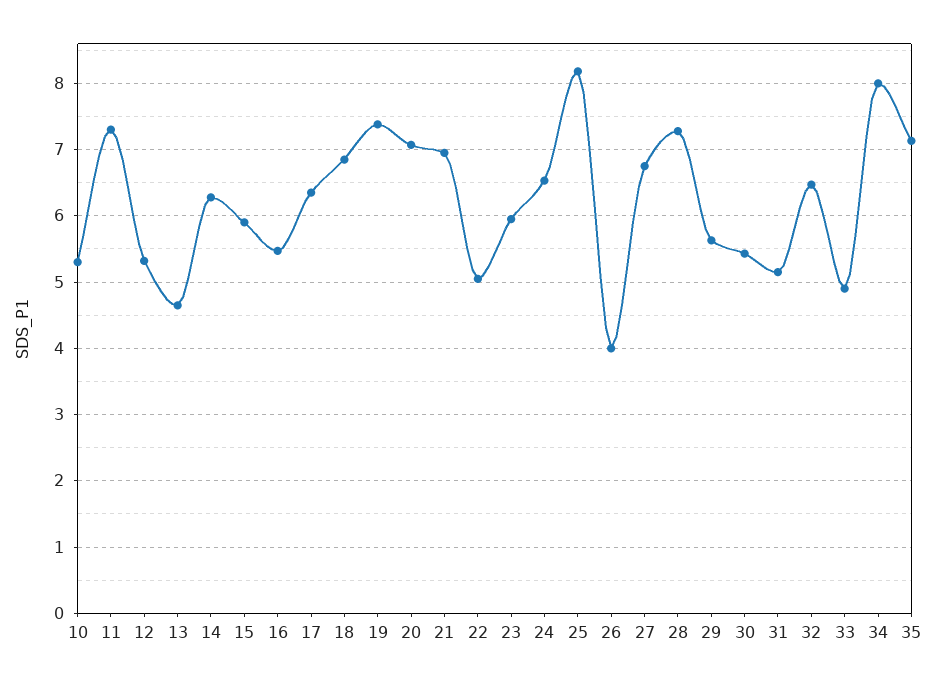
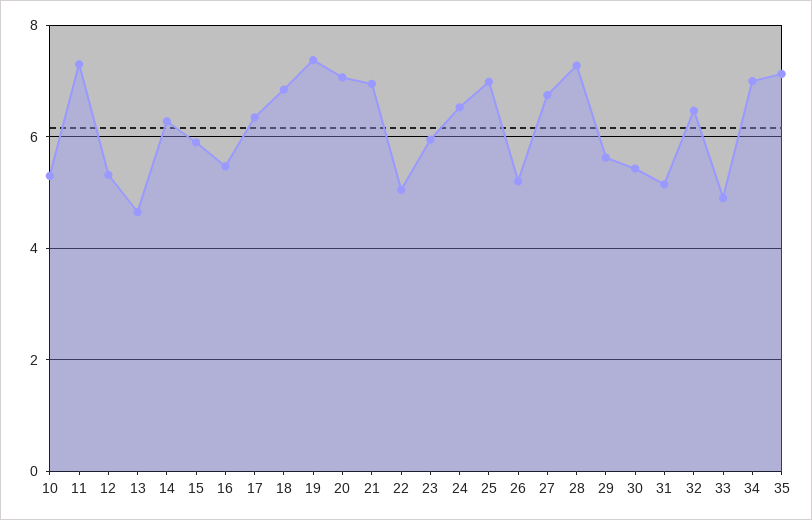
  {
    "10": 5.3,
    "11": 7.3,
    "12": 5.3,
    "13": 4.7,
    "14": 6.3,
    "15": 5.9,
    "16": 5.5,
    "17": 6.4,
    "18": 6.9,
    "19": 7.4,
    "20": 7.1,
    "21": 7,
    "22": 5.1,
    "23": 6,
    "24": 6.5,
-   "25": 8.2,
+   "25": 7,
-   "26": 4,
+   "26": 5.2,
    "27": 6.8,
    "28": 7.3,
    "29": 5.6,
    "30": 5.4,
    "31": 5.2,
    "32": 6.5,
    "33": 4.9,
-   "34": 8,
+   "34": 7,
    "35": 7.1
  }

